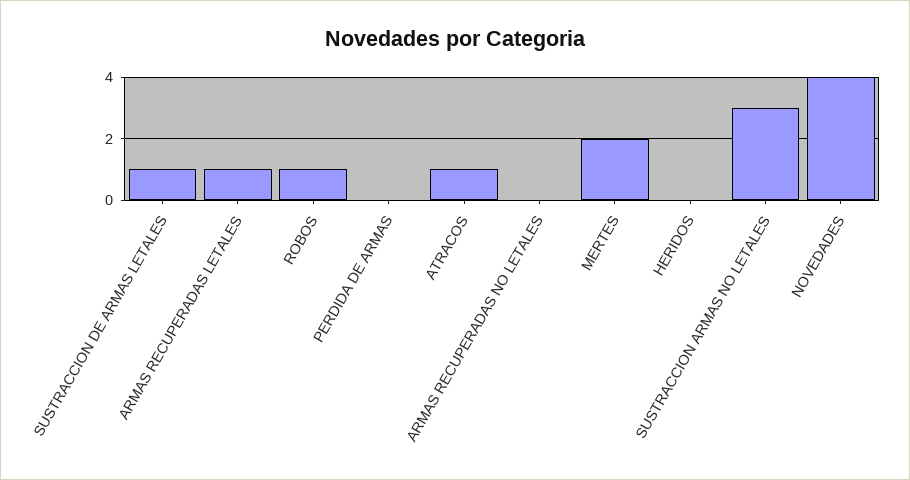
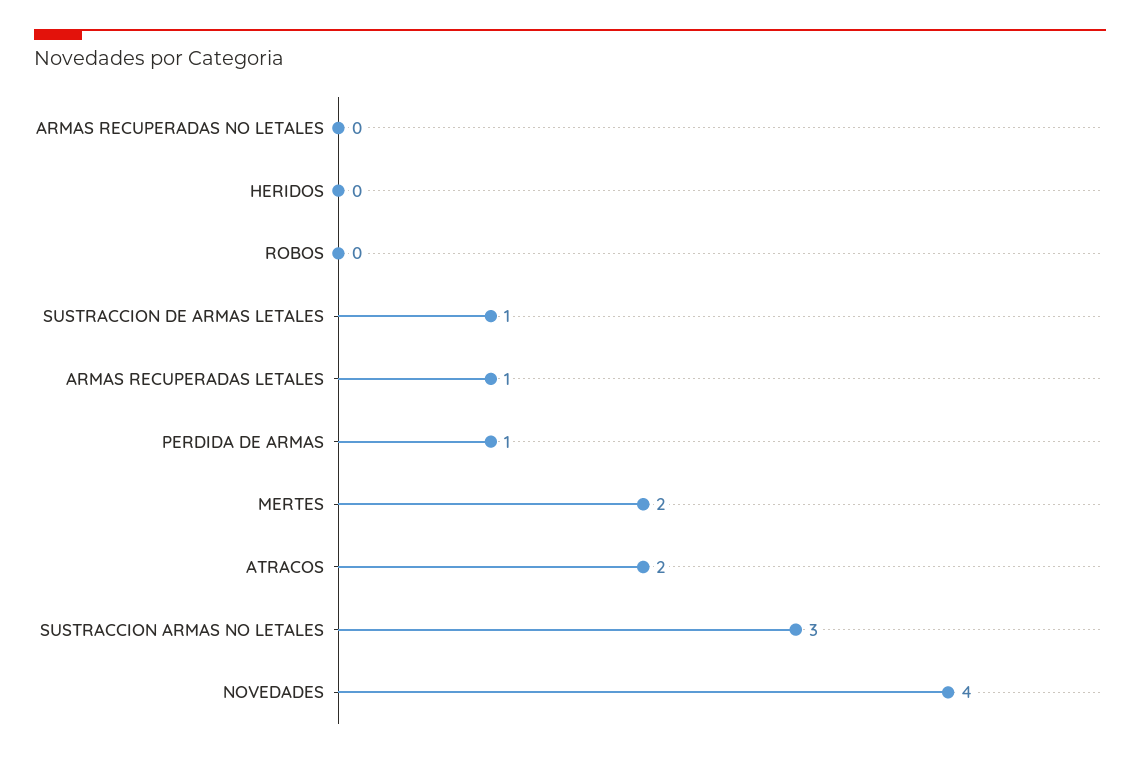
  {
    "SUSTRACCION DE ARMAS LETALES": 1,
    "ARMAS RECUPERADAS LETALES": 1,
-   "ROBOS": 1,
+   "ROBOS": 0,
-   "PERDIDA DE ARMAS": 0,
+   "PERDIDA DE ARMAS": 1,
-   "ATRACOS": 1,
+   "ATRACOS": 2,
    "ARMAS RECUPERADAS NO LETALES": 0,
    "MERTES": 2,
    "HERIDOS": 0,
    "SUSTRACCION ARMAS NO LETALES": 3,
    "NOVEDADES": 4
  }

